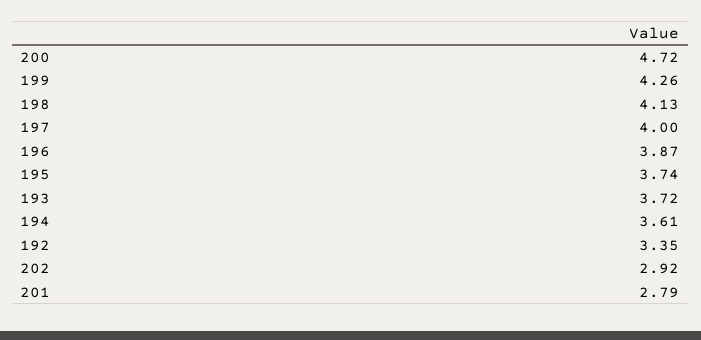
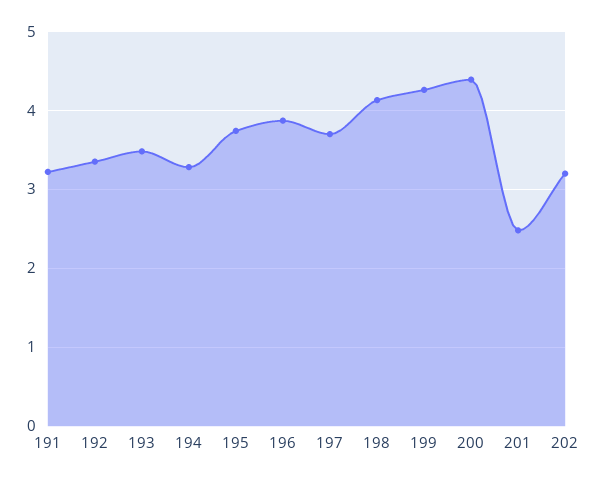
  {
-   "200": 4.72,
+   "200": 4.4,
    "199": 4.26,
    "198": 4.13,
-   "197": 4,
+   "197": 3.7,
    "196": 3.87,
    "195": 3.74,
-   "193": 3.72,
+   "193": 3.5,
-   "194": 3.61,
+   "194": 3.3,
    "192": 3.35,
-   "202": 2.92,
+   "202": 3.2,
-   "201": 2.79
+   "201": 2.5,
+   "191": 3.2
  }

